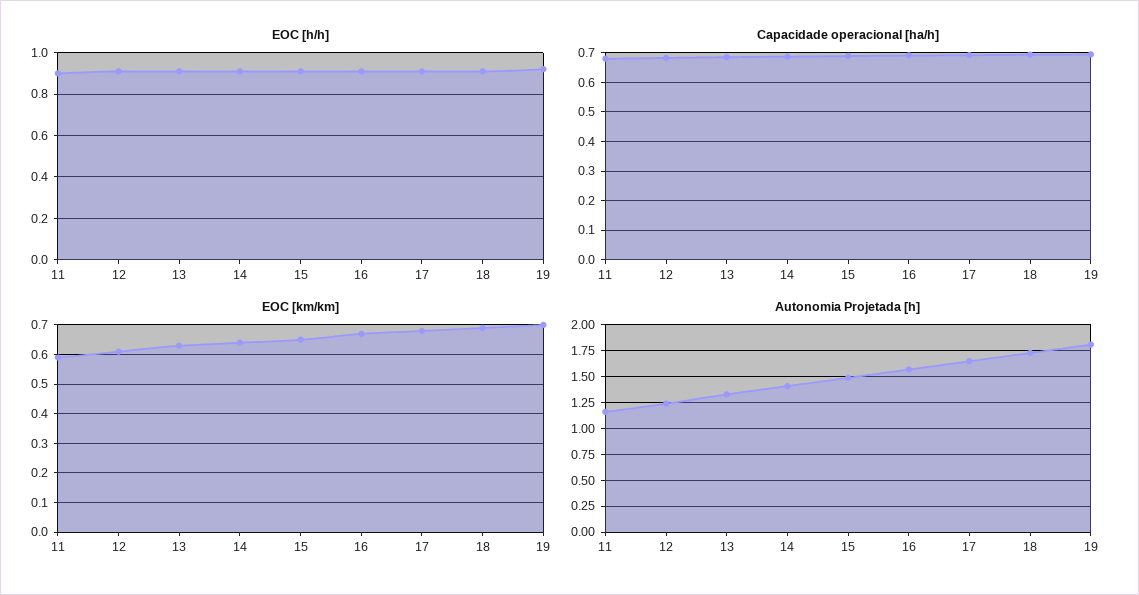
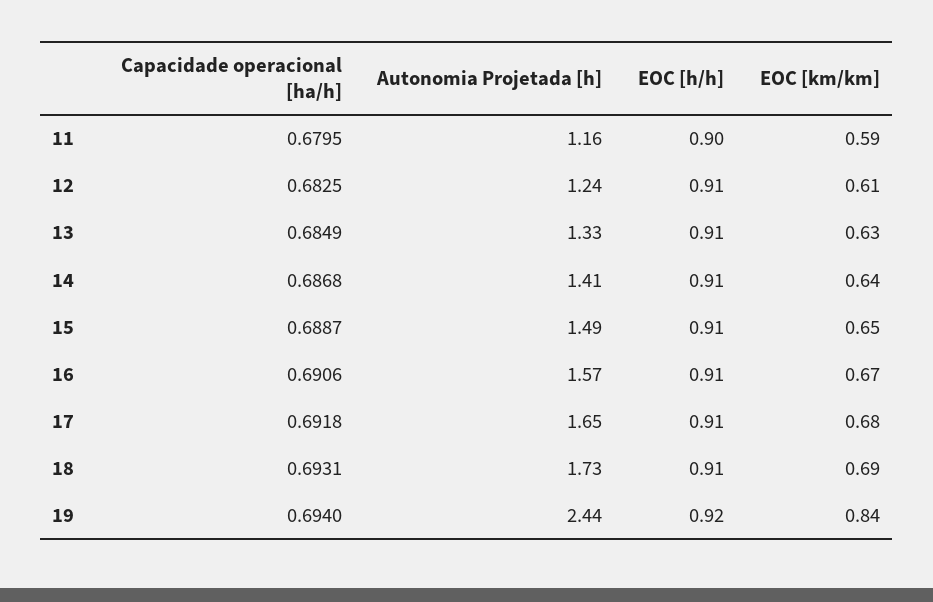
  {
    "EOC [h/h]": {
      "11": 0.9,
      "12": 0.91,
      "13": 0.91,
      "14": 0.91,
      "15": 0.91,
      "16": 0.91,
      "17": 0.91,
      "18": 0.91,
      "19": 0.92
    },
    "Capacidade operacional [ha/h]": {
      "11": 0.6795,
      "12": 0.6825,
      "13": 0.6849,
      "14": 0.6868,
      "15": 0.6887,
      "16": 0.6906,
      "17": 0.6918,
      "18": 0.6931,
      "19": 0.694
    },
    "EOC [km/km]": {
      "11": 0.59,
      "12": 0.61,
      "13": 0.63,
      "14": 0.64,
      "15": 0.65,
      "16": 0.67,
      "17": 0.68,
      "18": 0.69,
-     "19": 0.7
+     "19": 0.84
    },
    "Autonomia Projetada [h]": {
      "11": 1.16,
      "12": 1.24,
      "13": 1.33,
      "14": 1.41,
      "15": 1.49,
      "16": 1.57,
      "17": 1.65,
      "18": 1.73,
-     "19": 1.75
+     "19": 2.44
    }
  }

